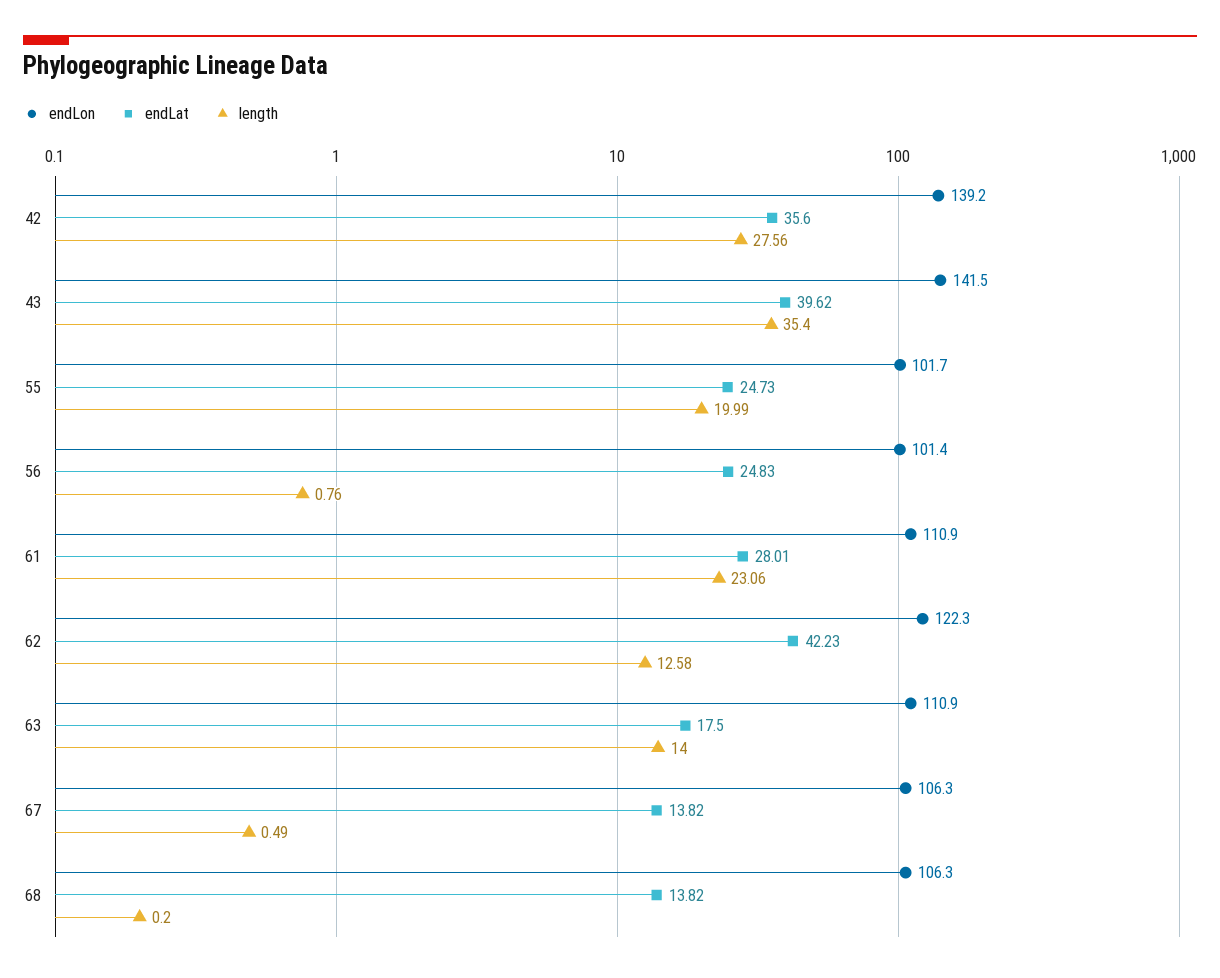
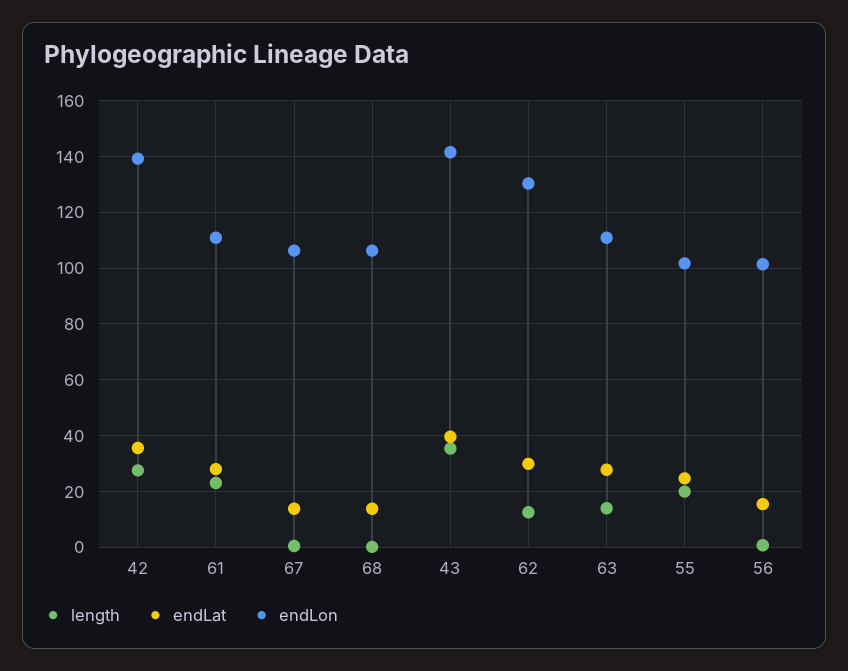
  {
    "endLon": {
      "42": 139.2,
      "43": 141.5,
      "55": 101.7,
      "56": 101.4,
      "61": 110.9,
-     "62": 122.3,
+     "62": 130,
      "63": 110.9,
      "67": 106.3,
      "68": 106.3
    },
    "endLat": {
      "42": 35.6,
      "43": 39.62,
      "55": 24.73,
-     "56": 24.83,
+     "56": 15,
      "61": 28.01,
-     "62": 42.23,
+     "62": 30,
-     "63": 17.5,
+     "63": 27.5,
      "67": 13.82,
      "68": 13.82
    },
    "length": {
      "42": 27.56,
      "43": 35.4,
      "55": 19.99,
      "56": 0.76,
      "61": 23.06,
      "62": 12.58,
      "63": 14,
      "67": 0.49,
      "68": 0.2
    }
  }

